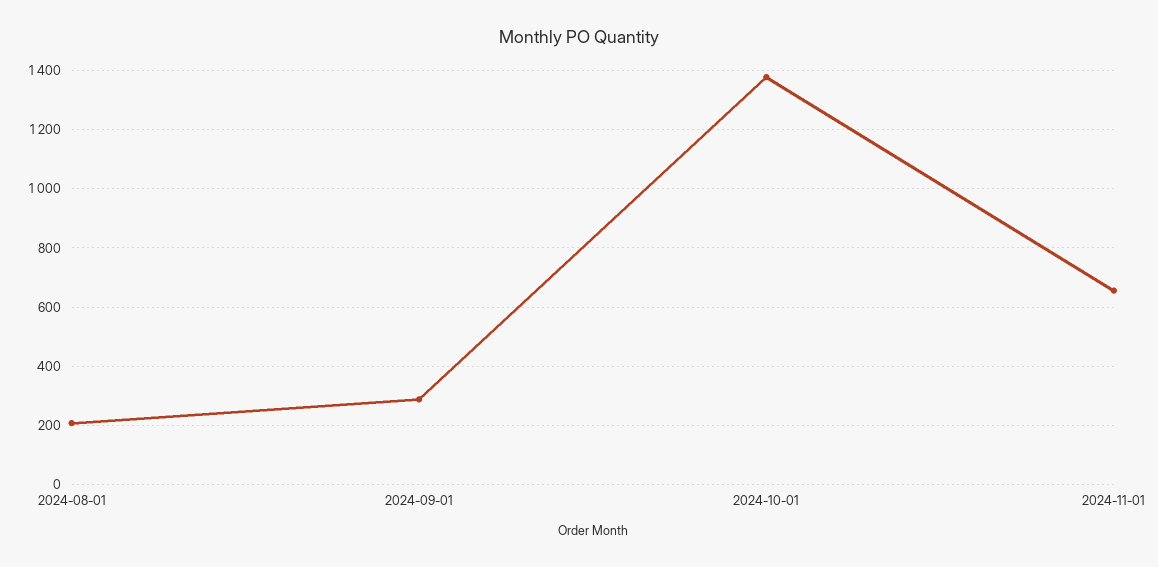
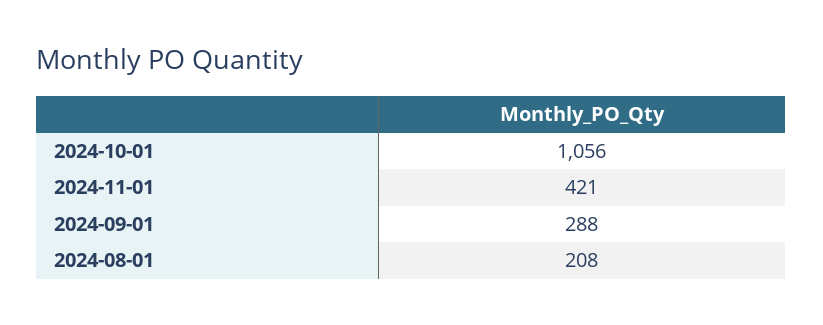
  {
    "2024-08-01": 208,
    "2024-09-01": 288,
-   "2024-10-01": 1375,
+   "2024-10-01": 1056,
-   "2024-11-01": 650
+   "2024-11-01": 421
  }

